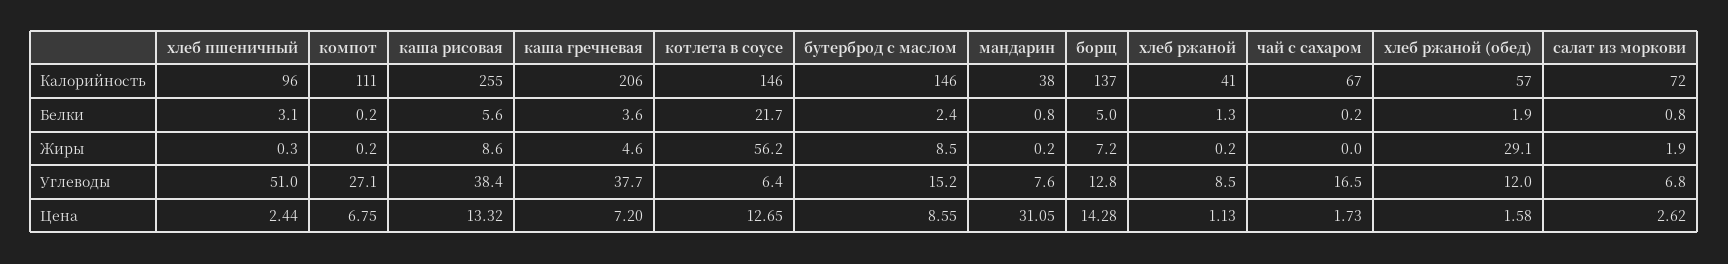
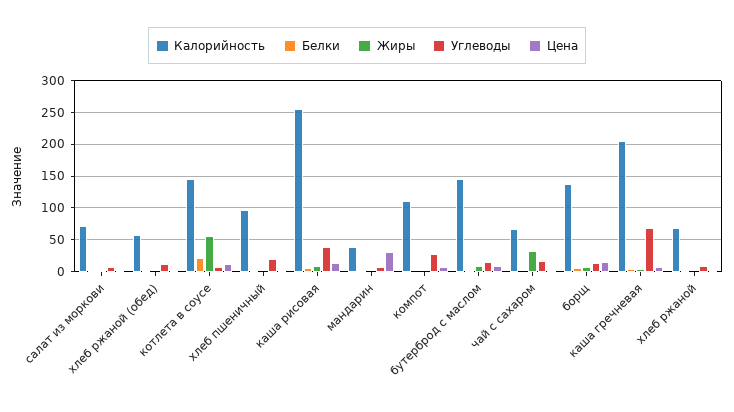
  {
    "Калорийность": {
      "хлеб пшеничный": 96,
      "компот": 111,
      "каша рисовая": 255,
      "каша гречневая": 206,
      "котлета в соусе": 146,
      "бутерброд с маслом": 146,
      "мандарин": 38,
      "борщ": 137,
-     "хлеб ржаной": 41,
+     "хлеб ржаной": 70,
      "чай с сахаром": 67,
      "хлеб ржаной (обед)": 57,
      "салат из моркови": 72
    },
    "Белки": {
      "хлеб пшеничный": 3.1,
      "компот": 0.2,
      "каша рисовая": 5.6,
      "каша гречневая": 3.6,
      "котлета в соусе": 21.7,
      "бутерброд с маслом": 2.4,
      "мандарин": 0.8,
      "борщ": 5,
      "хлеб ржаной": 1.3,
      "чай с сахаром": 0.2,
      "хлеб ржаной (обед)": 1.9,
      "салат из моркови": 0.8
    },
    "Жиры": {
      "хлеб пшеничный": 0.3,
      "компот": 0.2,
      "каша рисовая": 8.6,
      "каша гречневая": 4.6,
      "котлета в соусе": 56.2,
      "бутерброд с маслом": 8.5,
      "мандарин": 0.2,
      "борщ": 7.2,
      "хлеб ржаной": 0.2,
-     "чай с сахаром": 0,
+     "чай с сахаром": 30,
-     "хлеб ржаной (обед)": 29.1,
+     "хлеб ржаной (обед)": 0,
      "салат из моркови": 1.9
    },
    "Углеводы": {
-     "хлеб пшеничный": 51,
+     "хлеб пшеничный": 20,
      "компот": 27.1,
      "каша рисовая": 38.4,
-     "каша гречневая": 37.7,
+     "каша гречневая": 70,
      "котлета в соусе": 6.4,
      "бутерброд с маслом": 15.2,
      "мандарин": 7.6,
      "борщ": 12.8,
      "хлеб ржаной": 8.5,
      "чай с сахаром": 16.5,
      "хлеб ржаной (обед)": 12,
      "салат из моркови": 6.8
    },
    "Цена": {
      "хлеб пшеничный": 2.44,
      "компот": 6.75,
      "каша рисовая": 13.32,
      "каша гречневая": 7.2,
      "котлета в соусе": 12.65,
      "бутерброд с маслом": 8.55,
      "мандарин": 31.05,
      "борщ": 14.28,
      "хлеб ржаной": 1.13,
      "чай с сахаром": 1.73,
      "хлеб ржаной (обед)": 1.58,
      "салат из моркови": 2.62
    }
  }

